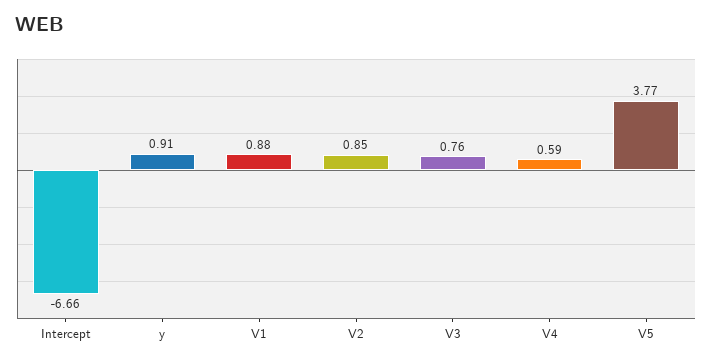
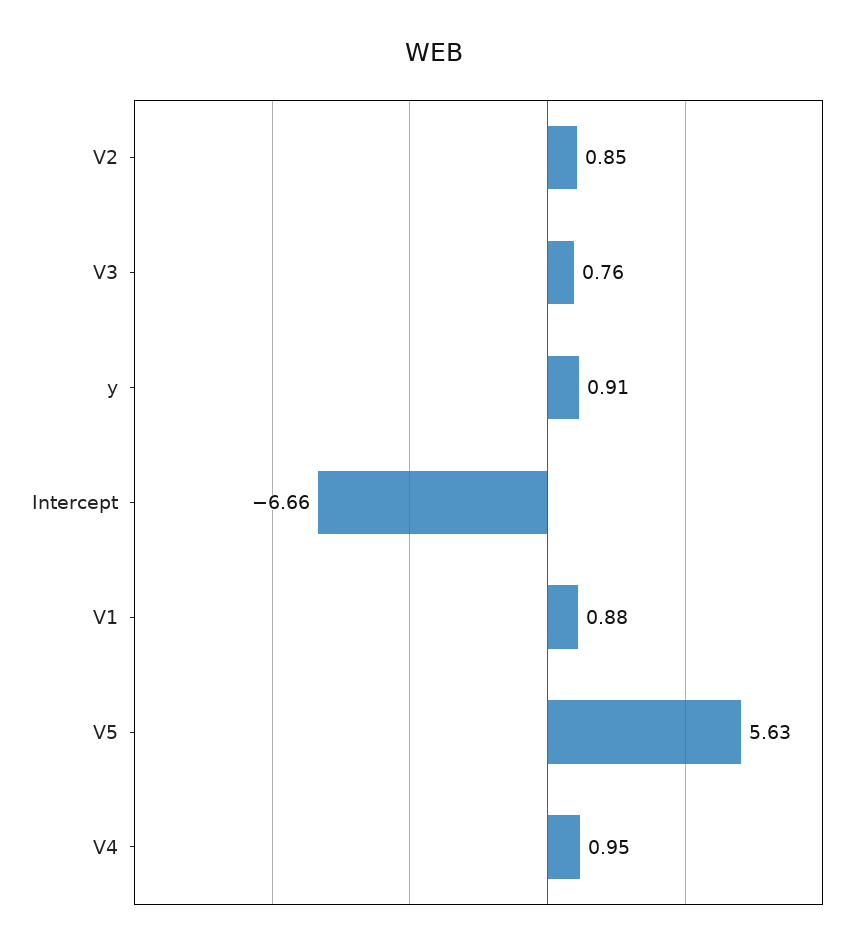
  {
    "Intercept": -6.66,
    "y": 0.91,
    "V1": 0.88,
    "V2": 0.85,
    "V3": 0.76,
-   "V4": 0.59,
+   "V4": 0.95,
-   "V5": 3.77
+   "V5": 5.63
  }

